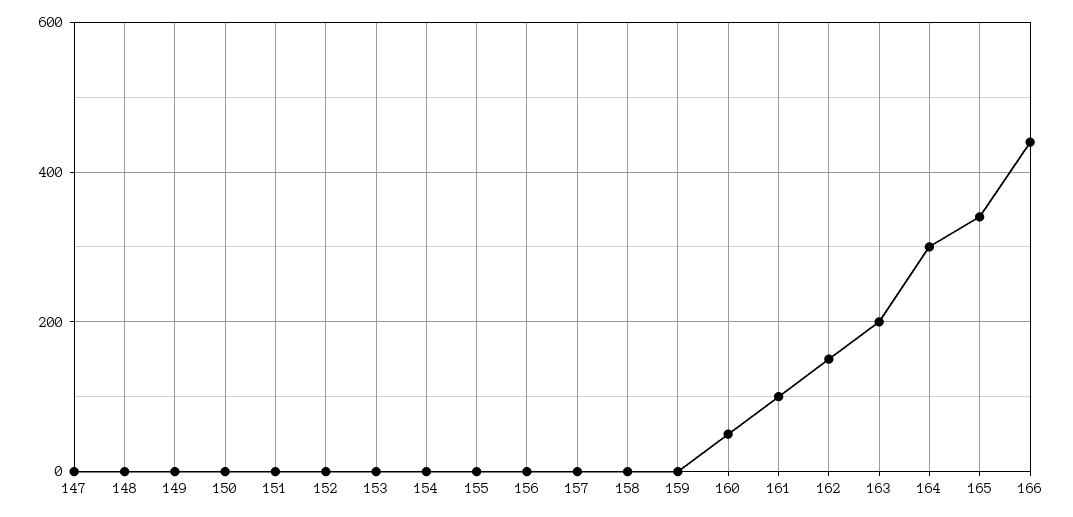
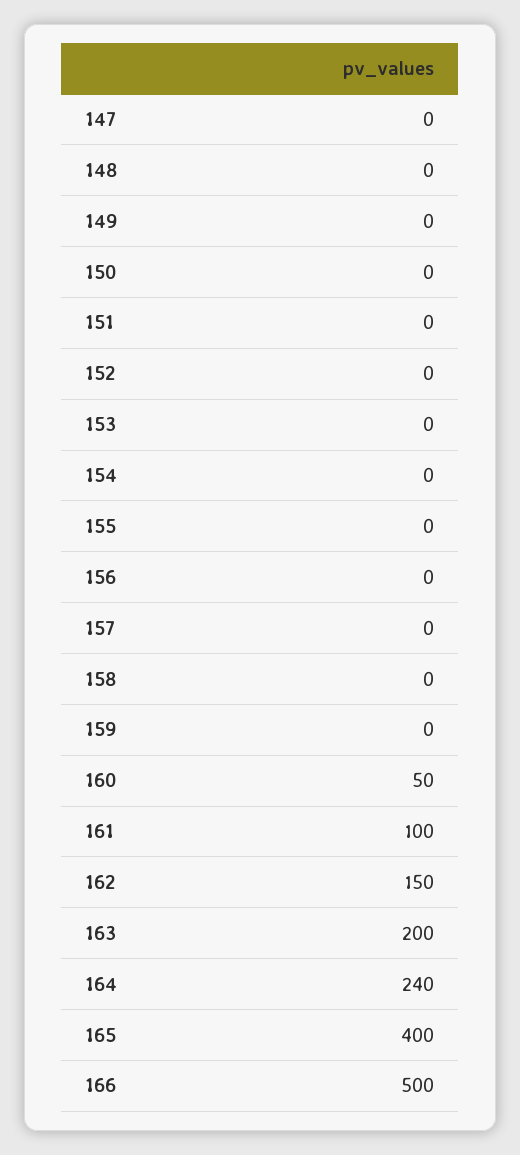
  {
    "147": 0,
    "148": 0,
    "149": 0,
    "150": 0,
    "151": 0,
    "152": 0,
    "153": 0,
    "154": 0,
    "155": 0,
    "156": 0,
    "157": 0,
    "158": 0,
    "159": 0,
    "160": 50,
    "161": 100,
    "162": 150,
    "163": 200,
-   "164": 300,
+   "164": 240,
-   "165": 340,
+   "165": 400,
-   "166": 440
+   "166": 500
  }

